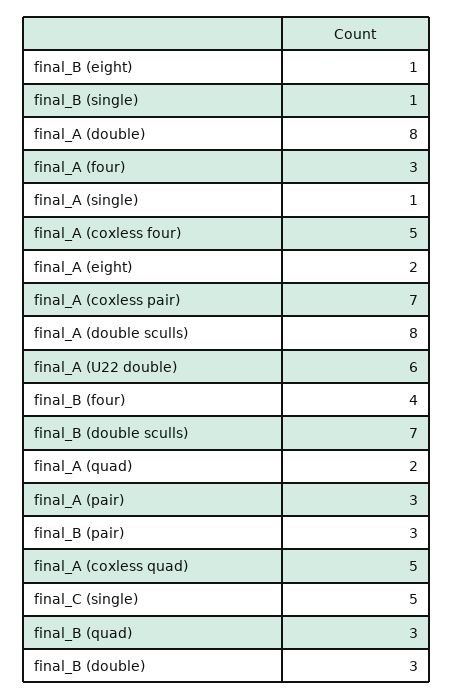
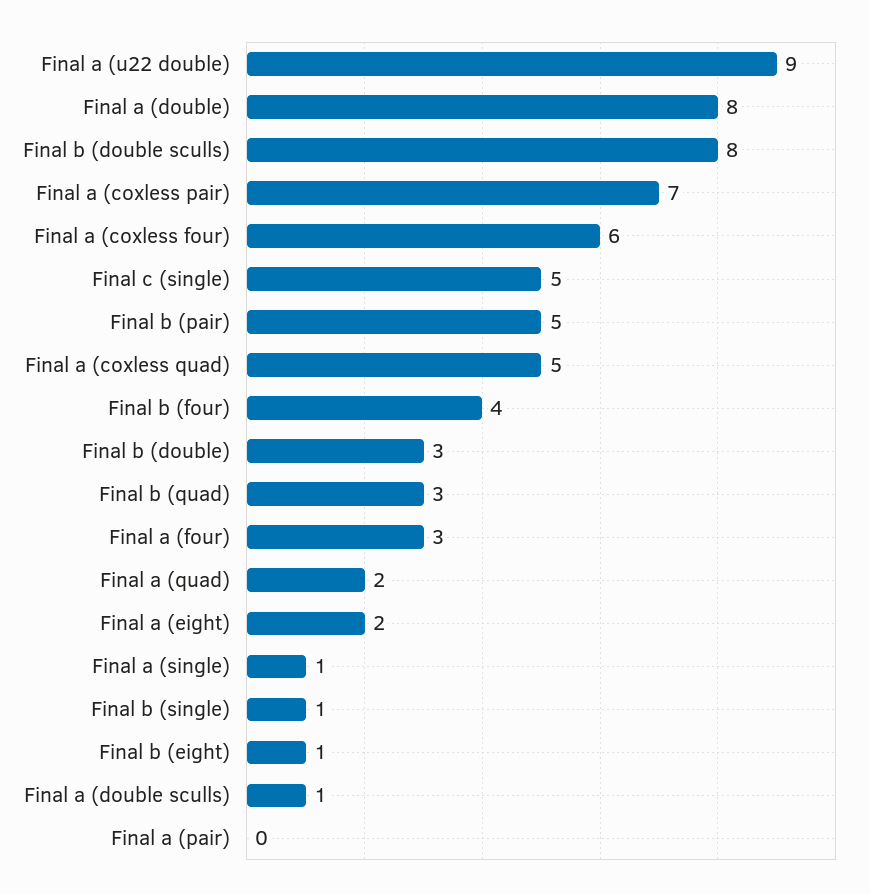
  {
    "final_B (eight)": 1,
    "final_B (single)": 1,
    "final_A (double)": 8,
    "final_A (four)": 3,
    "final_A (single)": 1,
-   "final_A (coxless four)": 5,
+   "final_A (coxless four)": 6,
    "final_A (eight)": 2,
    "final_A (coxless pair)": 7,
-   "final_A (double sculls)": 8,
+   "final_A (double sculls)": 1,
-   "final_A (U22 double)": 6,
+   "final_A (U22 double)": 9,
    "final_B (four)": 4,
-   "final_B (double sculls)": 7,
+   "final_B (double sculls)": 8,
    "final_A (quad)": 2,
-   "final_A (pair)": 3,
+   "final_A (pair)": 0,
-   "final_B (pair)": 3,
+   "final_B (pair)": 5,
    "final_A (coxless quad)": 5,
    "final_C (single)": 5,
    "final_B (quad)": 3,
    "final_B (double)": 3
  }

